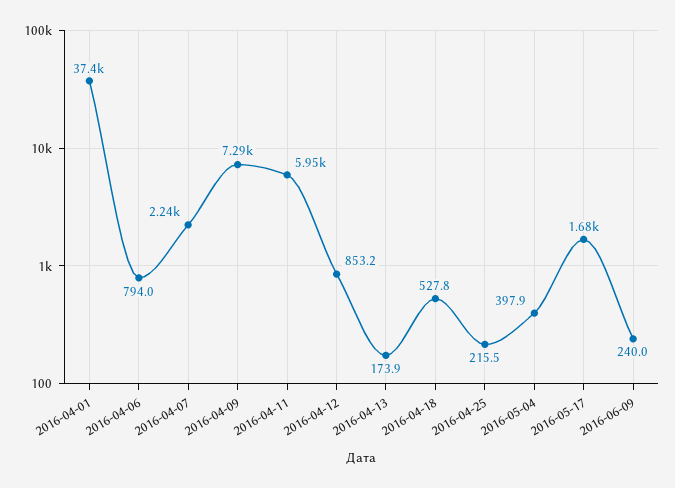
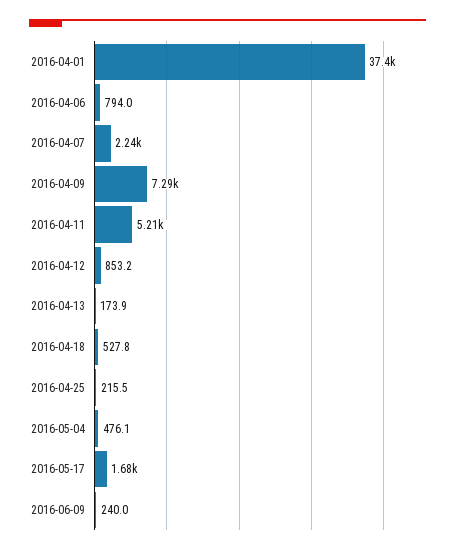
  {
    "2016-04-01": 37400,
    "2016-04-06": 794,
    "2016-04-07": 2240,
    "2016-04-09": 7290,
-   "2016-04-11": 5950,
+   "2016-04-11": 5210,
    "2016-04-12": 853.2,
    "2016-04-13": 173.9,
    "2016-04-18": 527.8,
    "2016-04-25": 215.5,
-   "2016-05-04": 397.9,
+   "2016-05-04": 476.1,
    "2016-05-17": 1680,
    "2016-06-09": 240
  }

